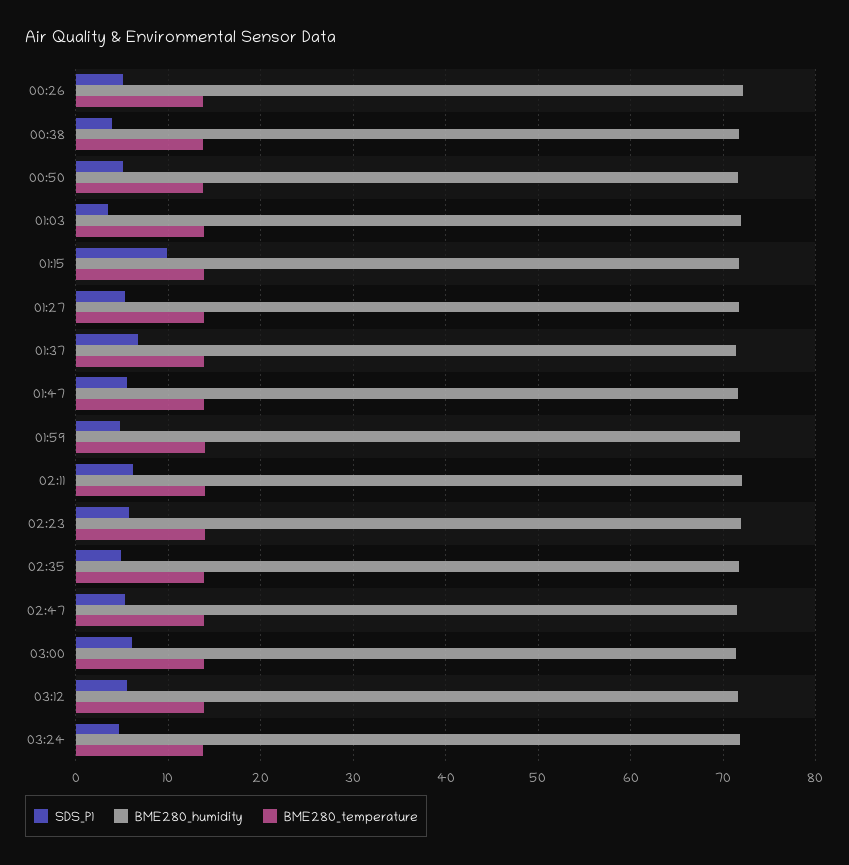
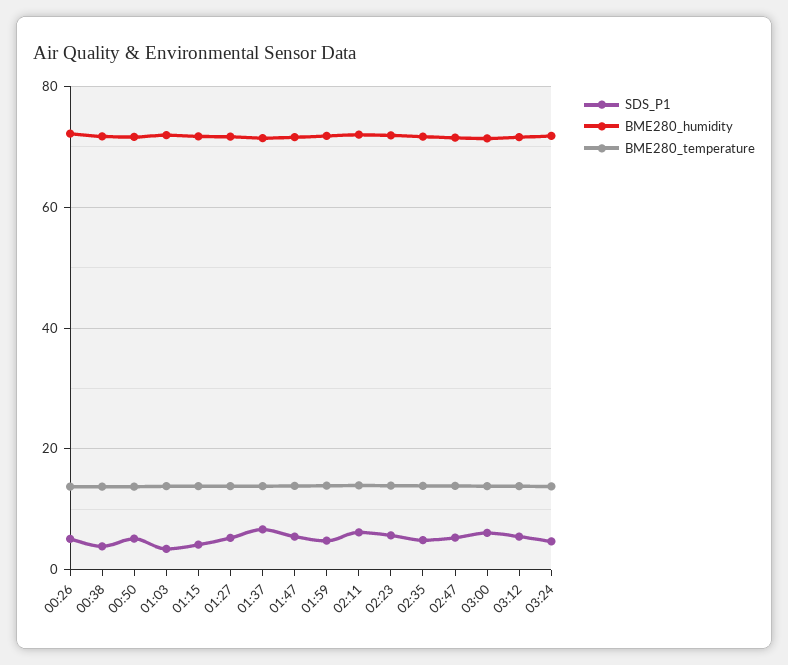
  {
    "SDS_P1": {
      "00:26": 5,
      "00:38": 4,
      "00:50": 5,
      "01:03": 3,
-     "01:15": 10,
+     "01:15": 4,
      "01:27": 5,
      "01:37": 7,
      "01:47": 6,
      "01:59": 5,
      "02:11": 6,
      "02:23": 6,
      "02:35": 5,
      "02:47": 5,
      "03:00": 6,
      "03:12": 6,
      "03:24": 5
    },
    "BME280_humidity": {
      "00:26": 72,
      "00:38": 72,
      "00:50": 72,
      "01:03": 72,
      "01:15": 72,
      "01:27": 72,
      "01:37": 71,
      "01:47": 72,
      "01:59": 72,
      "02:11": 72,
      "02:23": 72,
      "02:35": 72,
      "02:47": 72,
      "03:00": 71,
      "03:12": 72,
      "03:24": 72
    },
    "BME280_temperature": {
      "00:26": 14,
      "00:38": 14,
      "00:50": 14,
      "01:03": 14,
      "01:15": 14,
      "01:27": 14,
      "01:37": 14,
      "01:47": 14,
      "01:59": 14,
      "02:11": 14,
      "02:23": 14,
      "02:35": 14,
      "02:47": 14,
      "03:00": 14,
      "03:12": 14,
      "03:24": 14
    }
  }

